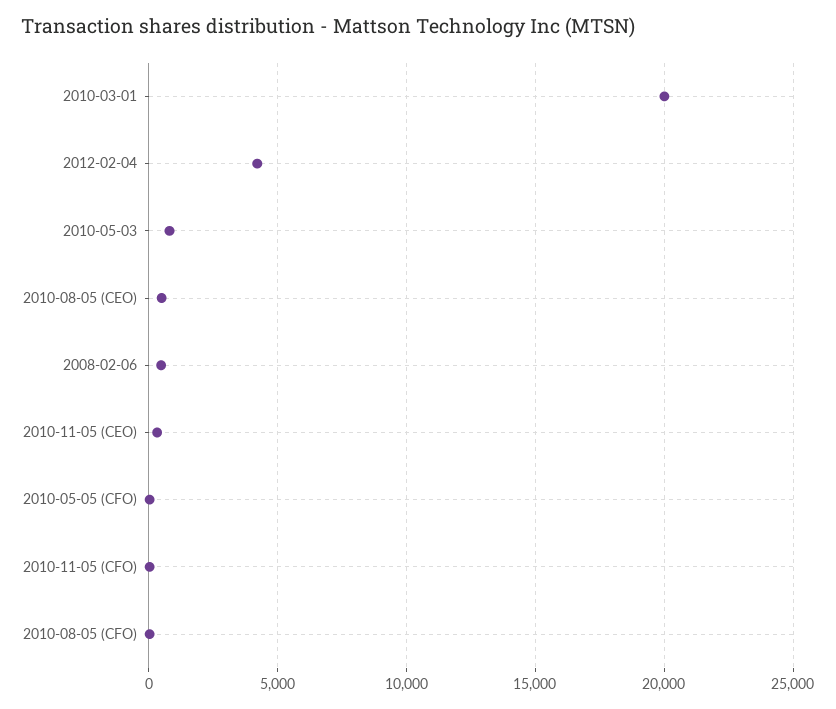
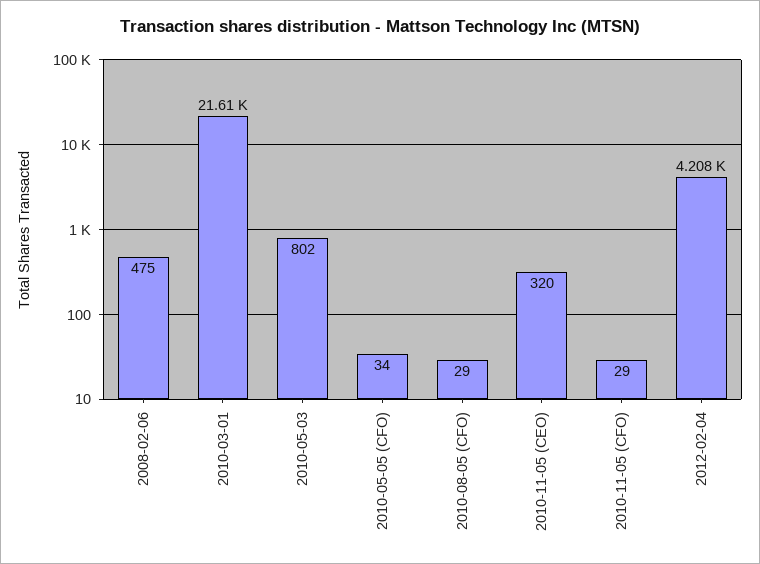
  {
-   "2010-03-01": 20000,
+   "2010-03-01": 21610,
    "2012-02-04": 4208,
    "2010-05-03": 802,
-   "2010-08-05 (CEO)": 500,
    "2008-02-06": 475,
    "2010-11-05 (CEO)": 320,
    "2010-05-05 (CFO)": 34,
    "2010-11-05 (CFO)": 29,
    "2010-08-05 (CFO)": 29
  }

